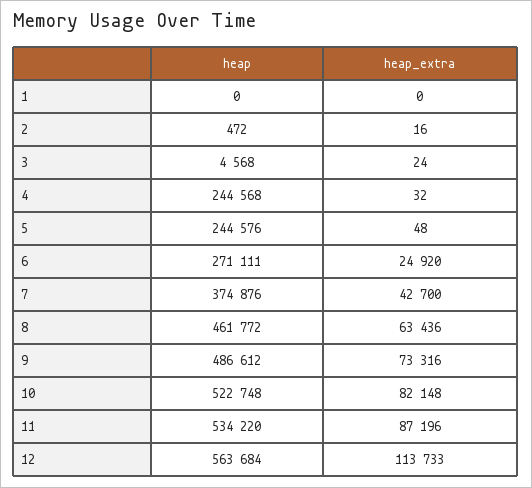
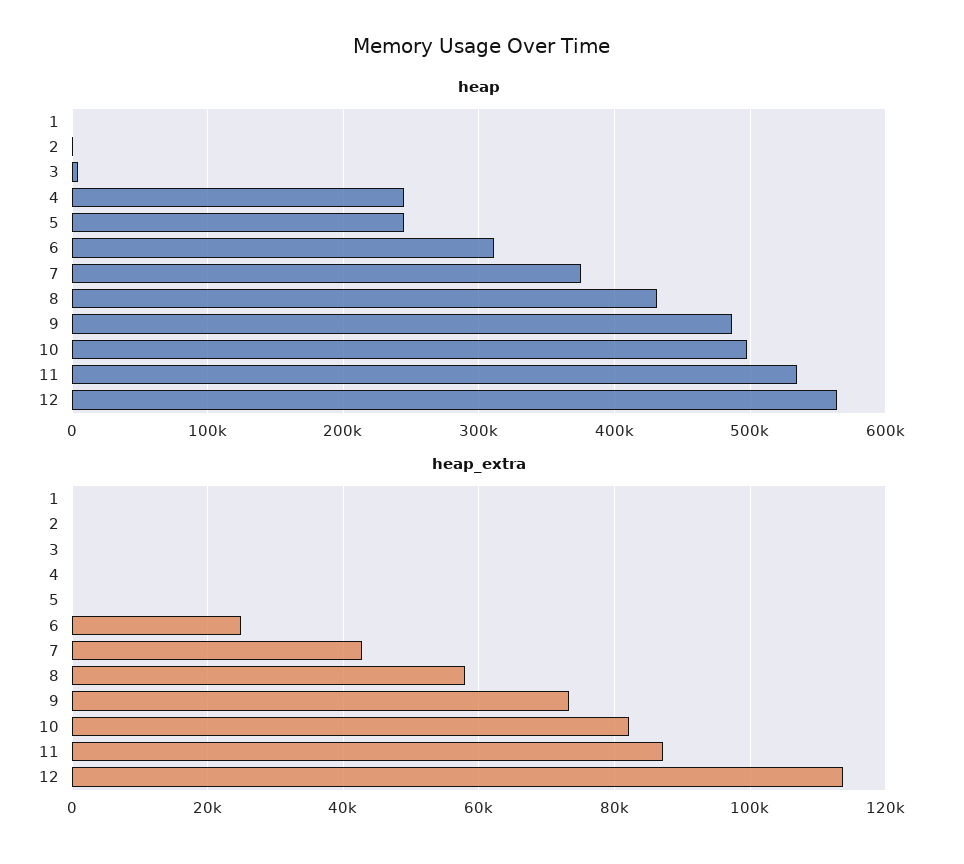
  {
    "heap": {
      "1": 0,
      "2": 472,
      "3": 4568,
      "4": 244568,
      "5": 244576,
-     "6": 271111,
+     "6": 310000,
      "7": 374876,
-     "8": 461772,
+     "8": 430000,
      "9": 486612,
-     "10": 522748,
+     "10": 500000,
      "11": 534220,
      "12": 563684
    },
    "heap_extra": {
      "1": 0,
      "2": 16,
      "3": 24,
      "4": 32,
      "5": 48,
      "6": 24920,
      "7": 42700,
-     "8": 63436,
+     "8": 58000,
      "9": 73316,
      "10": 82148,
      "11": 87196,
      "12": 113733
    }
  }

